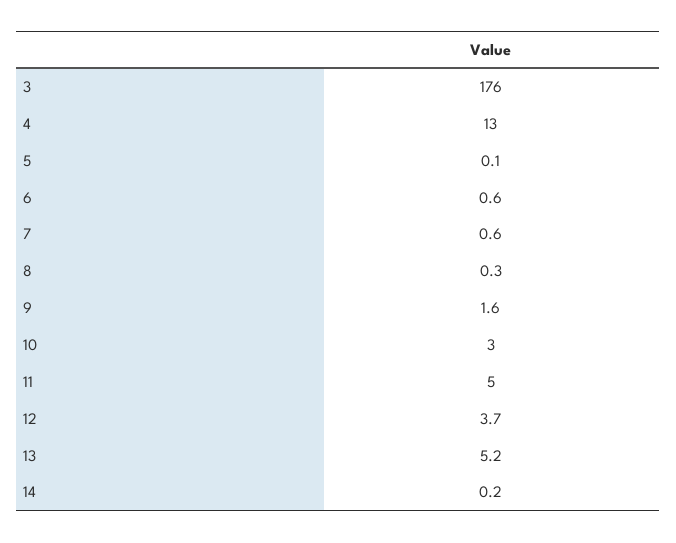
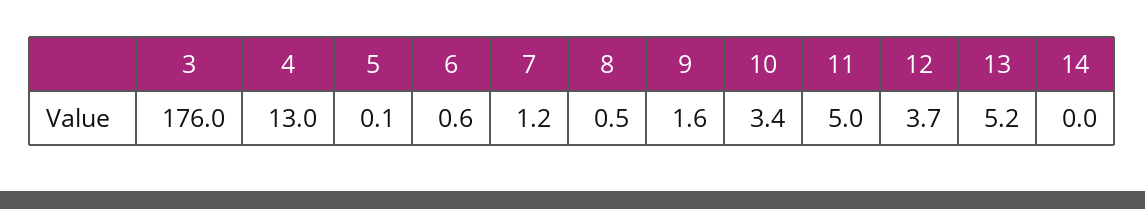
  {
    "3": 176,
    "4": 13,
    "5": 0.1,
    "6": 0.6,
-   "7": 0.6,
+   "7": 1.2,
-   "8": 0.3,
+   "8": 0.5,
    "9": 1.6,
-   "10": 3,
+   "10": 3.4,
    "11": 5,
    "12": 3.7,
    "13": 5.2,
-   "14": 0.2
+   "14": 0
  }

